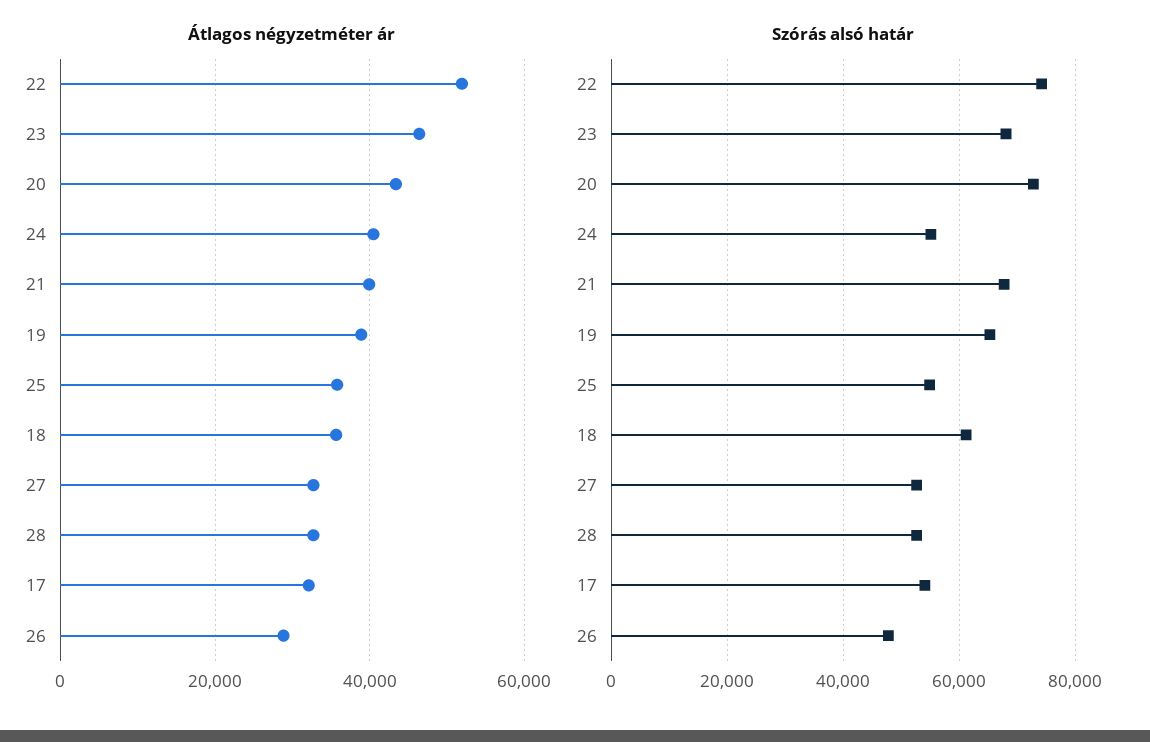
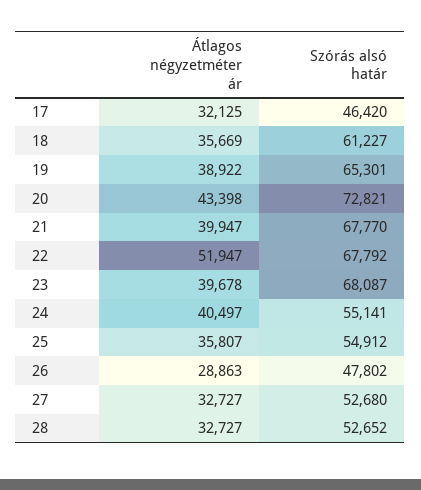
  {
    "Átlagos négyzetméter ár": {
      "22": 51947,
-     "23": 46000,
+     "23": 39678,
      "20": 43398,
      "24": 40497,
      "21": 39947,
      "19": 38922,
      "25": 35807,
      "18": 35669,
      "27": 32727,
      "28": 32727,
      "17": 32125,
      "26": 28863
    },
    "Szórás alsó határ": {
-     "22": 74000,
+     "22": 67792,
      "23": 68087,
      "20": 72821,
      "24": 55141,
      "21": 67770,
      "19": 65301,
      "25": 54912,
      "18": 61227,
      "27": 52680,
      "28": 52652,
-     "17": 54000,
+     "17": 46420,
      "26": 47802
    }
  }

